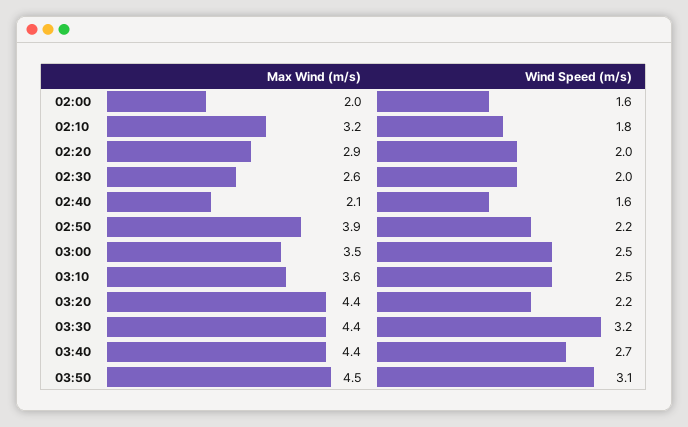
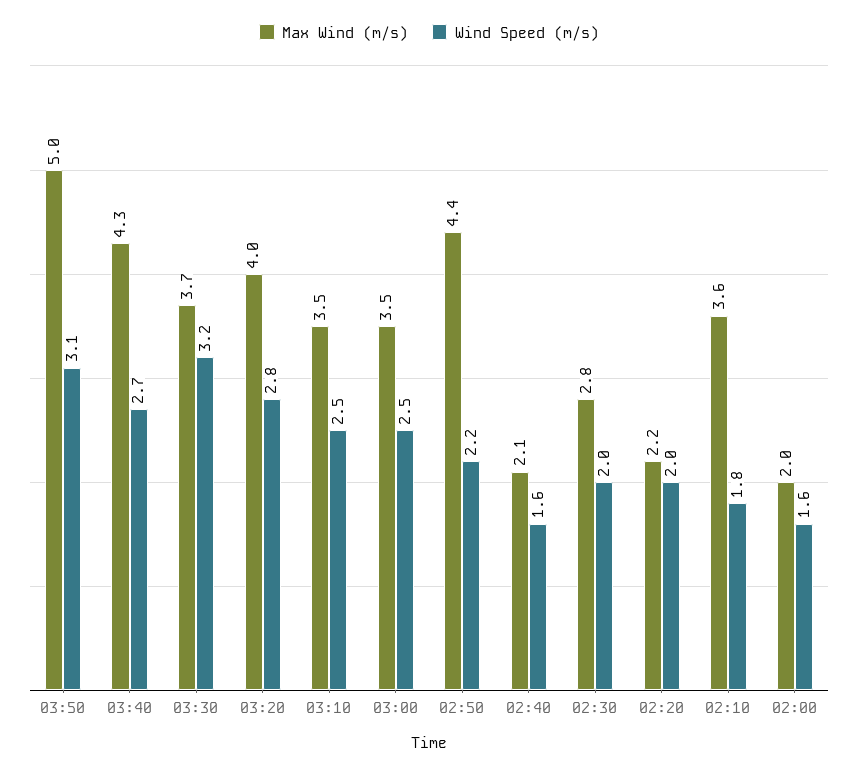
  {
    "Max Wind (m/s)": {
      "02:00": 2,
-     "02:10": 3.2,
+     "02:10": 3.6,
-     "02:20": 2.9,
+     "02:20": 2.2,
-     "02:30": 2.6,
+     "02:30": 2.8,
      "02:40": 2.1,
-     "02:50": 3.9,
+     "02:50": 4.4,
      "03:00": 3.5,
-     "03:10": 3.6,
+     "03:10": 3.5,
-     "03:20": 4.4,
+     "03:20": 4,
-     "03:30": 4.4,
+     "03:30": 3.7,
-     "03:40": 4.4,
+     "03:40": 4.3,
-     "03:50": 4.5
+     "03:50": 5
    },
    "Wind Speed (m/s)": {
      "02:00": 1.6,
      "02:10": 1.8,
      "02:20": 2,
      "02:30": 2,
      "02:40": 1.6,
      "02:50": 2.2,
      "03:00": 2.5,
      "03:10": 2.5,
-     "03:20": 2.2,
+     "03:20": 2.8,
      "03:30": 3.2,
      "03:40": 2.7,
      "03:50": 3.1
    }
  }

